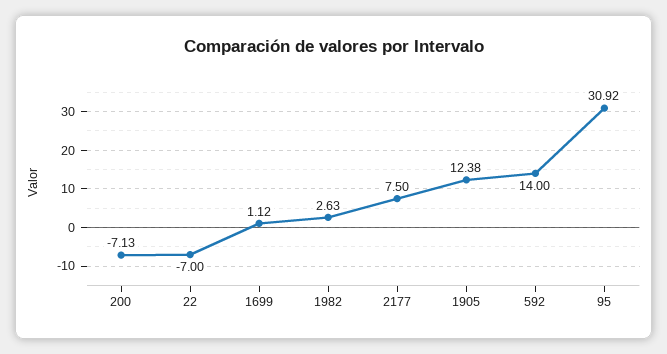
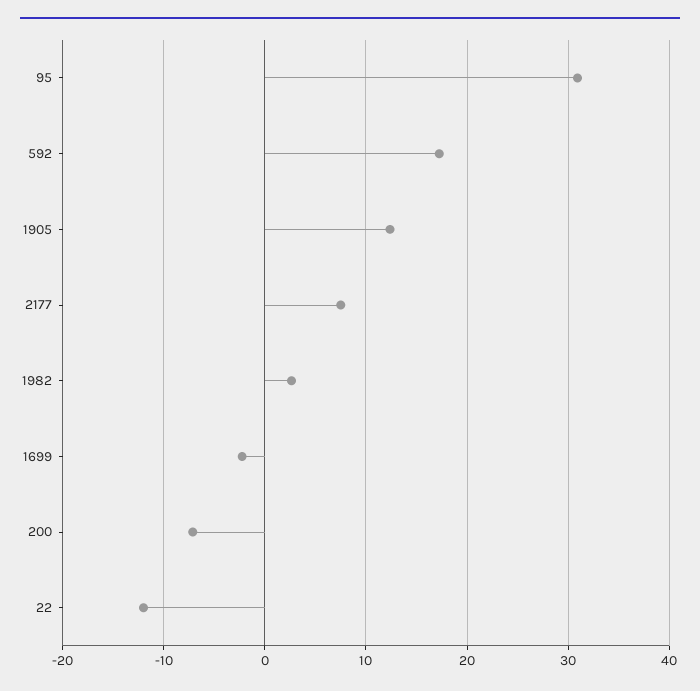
  {
    "200": -7.13,
-   "22": -7,
+   "22": -12,
-   "1699": 1.12,
+   "1699": -2,
    "1982": 2.63,
    "2177": 7.5,
    "1905": 12.38,
-   "592": 14,
+   "592": 17,
    "95": 30.92
  }

